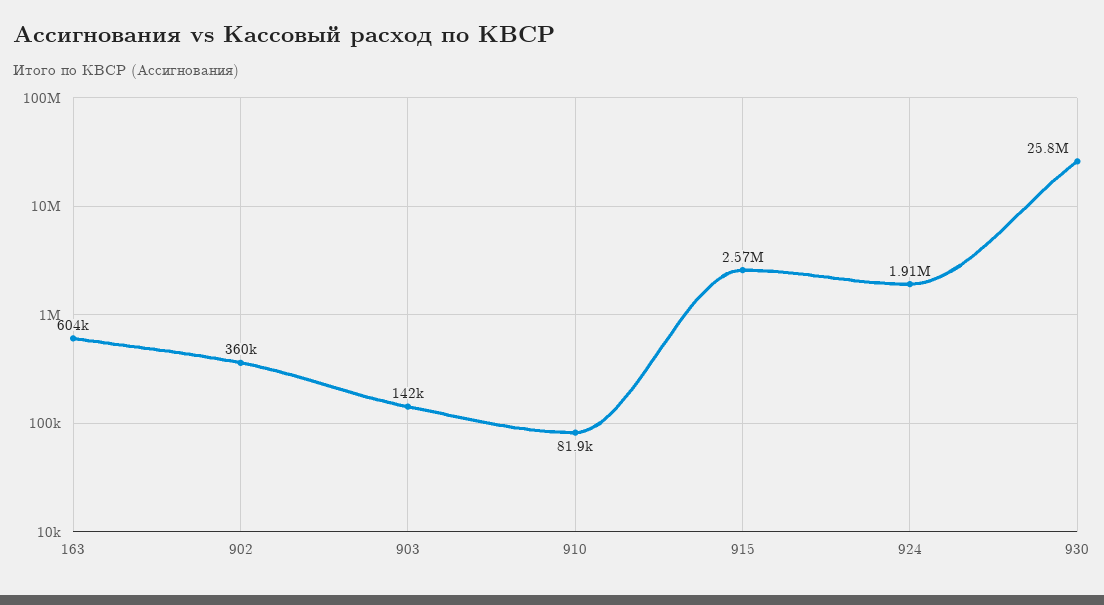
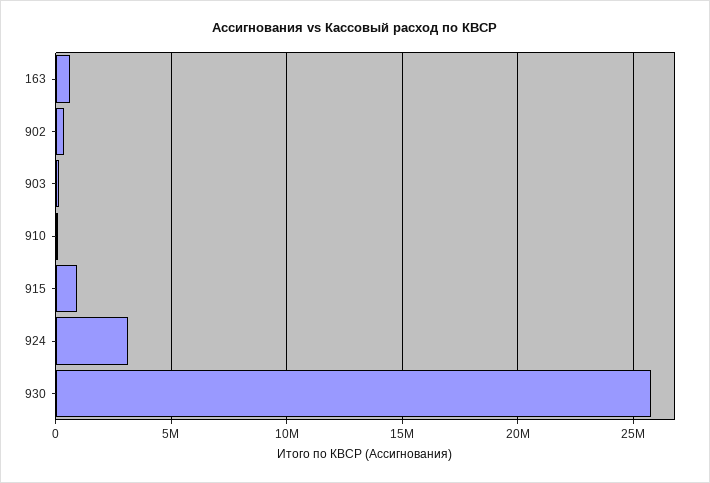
  {
    "163": 604000,
    "902": 360000,
    "903": 142000,
    "910": 81900,
-   "915": 2570000,
+   "915": 1000000,
-   "924": 1910000,
+   "924": 3000000,
    "930": 25800000
  }

